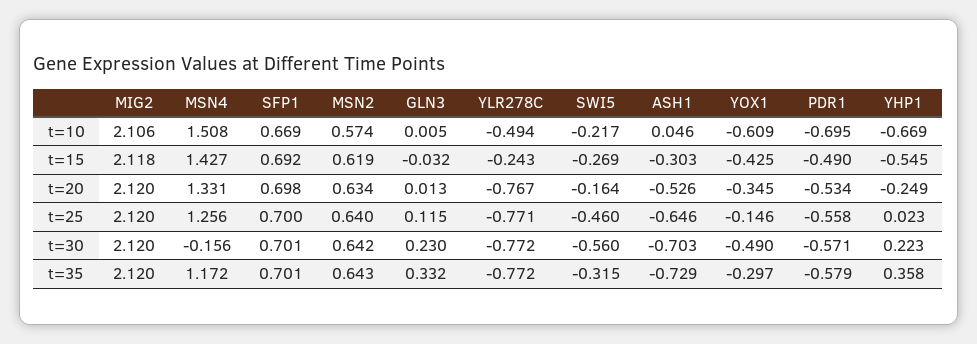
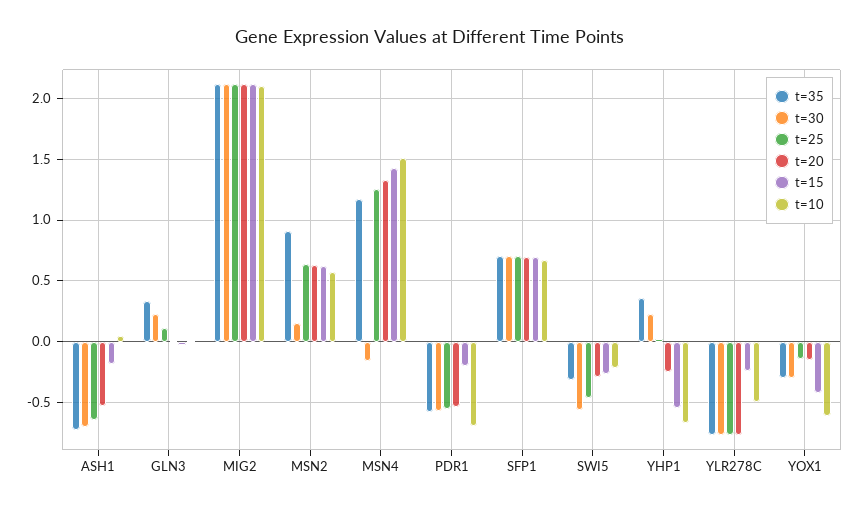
  {
    "t=10": {
      "MIG2": 2.106,
      "MSN4": 1.508,
      "SFP1": 0.669,
      "MSN2": 0.574,
      "GLN3": 0.005,
      "YLR278C": -0.494,
      "SWI5": -0.217,
      "ASH1": 0.046,
      "YOX1": -0.609,
      "PDR1": -0.695,
      "YHP1": -0.669
    },
    "t=15": {
      "MIG2": 2.118,
      "MSN4": 1.427,
      "SFP1": 0.692,
      "MSN2": 0.619,
      "GLN3": -0.032,
      "YLR278C": -0.243,
      "SWI5": -0.269,
-     "ASH1": -0.303,
+     "ASH1": -0.2,
      "YOX1": -0.425,
-     "PDR1": -0.49,
+     "PDR1": -0.2,
      "YHP1": -0.545
    },
    "t=20": {
      "MIG2": 2.12,
      "MSN4": 1.331,
      "SFP1": 0.698,
      "MSN2": 0.634,
      "GLN3": 0.013,
      "YLR278C": -0.767,
-     "SWI5": -0.164,
+     "SWI5": -0.3,
      "ASH1": -0.526,
-     "YOX1": -0.345,
+     "YOX1": -0.15,
      "PDR1": -0.534,
      "YHP1": -0.249
    },
    "t=25": {
      "MIG2": 2.12,
      "MSN4": 1.256,
      "SFP1": 0.7,
      "MSN2": 0.64,
      "GLN3": 0.115,
      "YLR278C": -0.771,
      "SWI5": -0.46,
      "ASH1": -0.646,
      "YOX1": -0.146,
      "PDR1": -0.558,
      "YHP1": 0.023
    },
    "t=30": {
      "MIG2": 2.12,
      "MSN4": -0.156,
      "SFP1": 0.701,
-     "MSN2": 0.642,
+     "MSN2": 0.15,
      "GLN3": 0.23,
      "YLR278C": -0.772,
      "SWI5": -0.56,
      "ASH1": -0.703,
-     "YOX1": -0.49,
+     "YOX1": -0.3,
      "PDR1": -0.571,
      "YHP1": 0.223
    },
    "t=35": {
      "MIG2": 2.12,
      "MSN4": 1.172,
      "SFP1": 0.701,
-     "MSN2": 0.643,
+     "MSN2": 0.9,
      "GLN3": 0.332,
      "YLR278C": -0.772,
      "SWI5": -0.315,
      "ASH1": -0.729,
      "YOX1": -0.297,
      "PDR1": -0.579,
      "YHP1": 0.358
    }
  }

